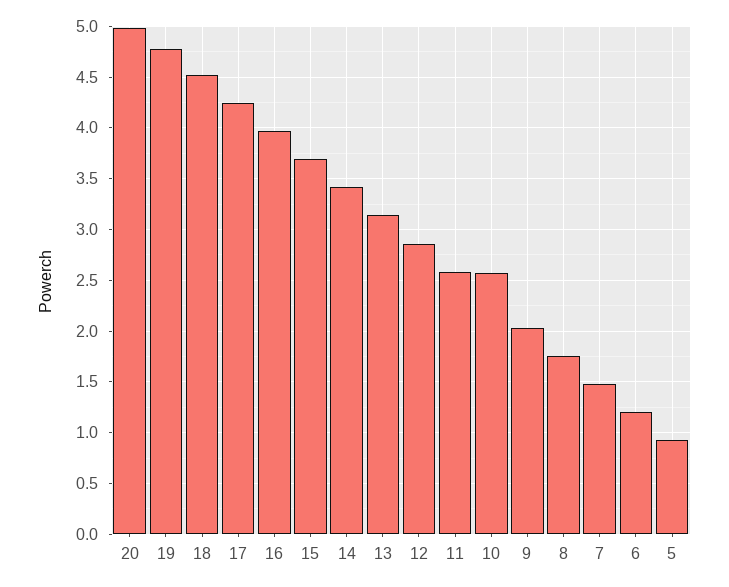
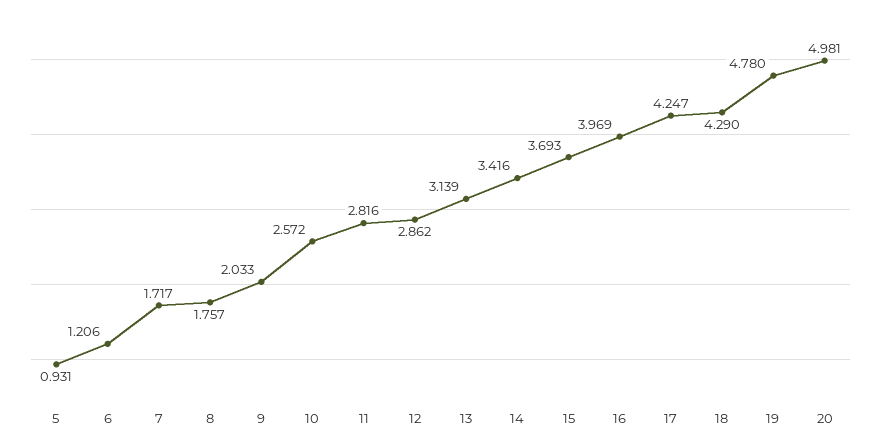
  {
    "20": 4.981,
    "19": 4.78,
-   "18": 4.5,
+   "18": 4.29,
    "17": 4.247,
    "16": 3.969,
    "15": 3.693,
    "14": 3.416,
    "13": 3.139,
    "12": 2.862,
-   "11": 2.6,
+   "11": 2.816,
    "10": 2.572,
    "9": 2.033,
    "8": 1.757,
-   "7": 1.5,
+   "7": 1.717,
    "6": 1.206,
    "5": 0.931
  }

